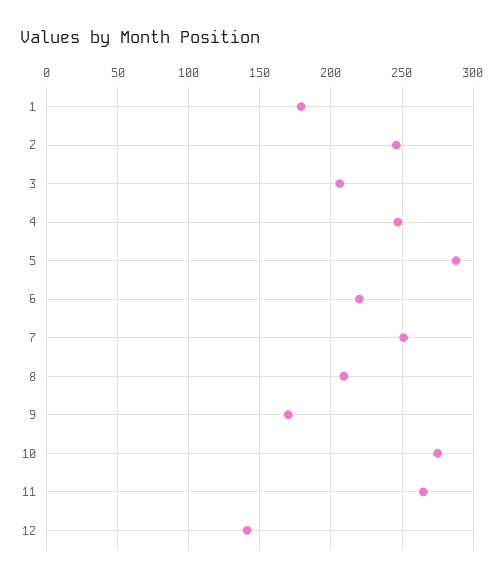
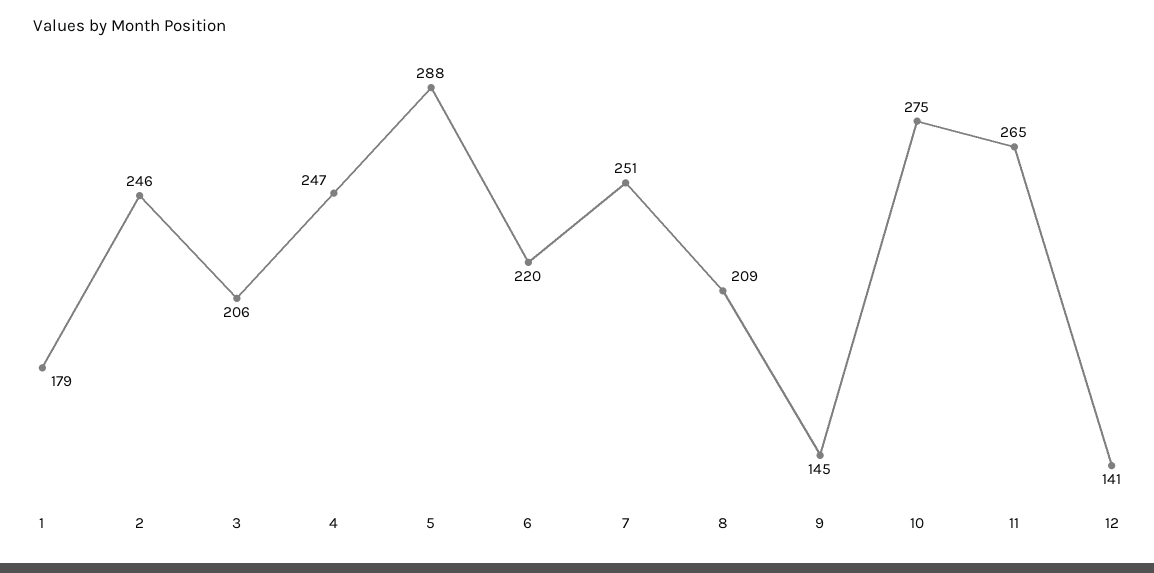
  {
    "1": 179,
    "2": 246,
    "3": 206,
    "4": 247,
    "5": 288,
    "6": 220,
    "7": 251,
    "8": 209,
-   "9": 170,
+   "9": 145,
    "10": 275,
    "11": 265,
    "12": 141
  }

